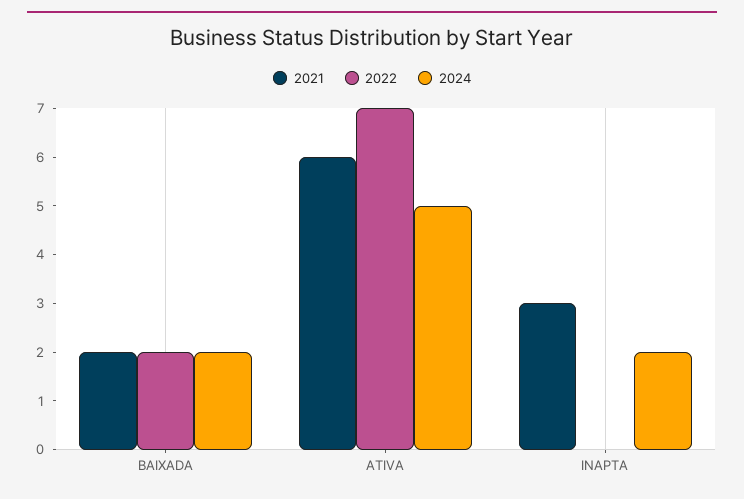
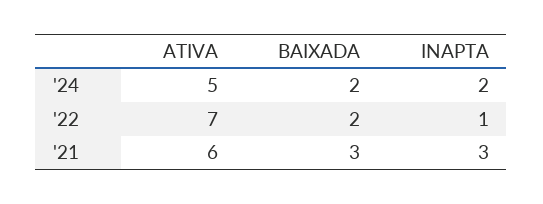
  {
    "2021": {
-     "BAIXADA": 2,
+     "BAIXADA": 3,
      "ATIVA": 6,
      "INAPTA": 3
    },
    "2022": {
      "BAIXADA": 2,
      "ATIVA": 7,
-     "INAPTA": 0
+     "INAPTA": 1
    },
    "2024": {
      "BAIXADA": 2,
      "ATIVA": 5,
      "INAPTA": 2
    }
  }

